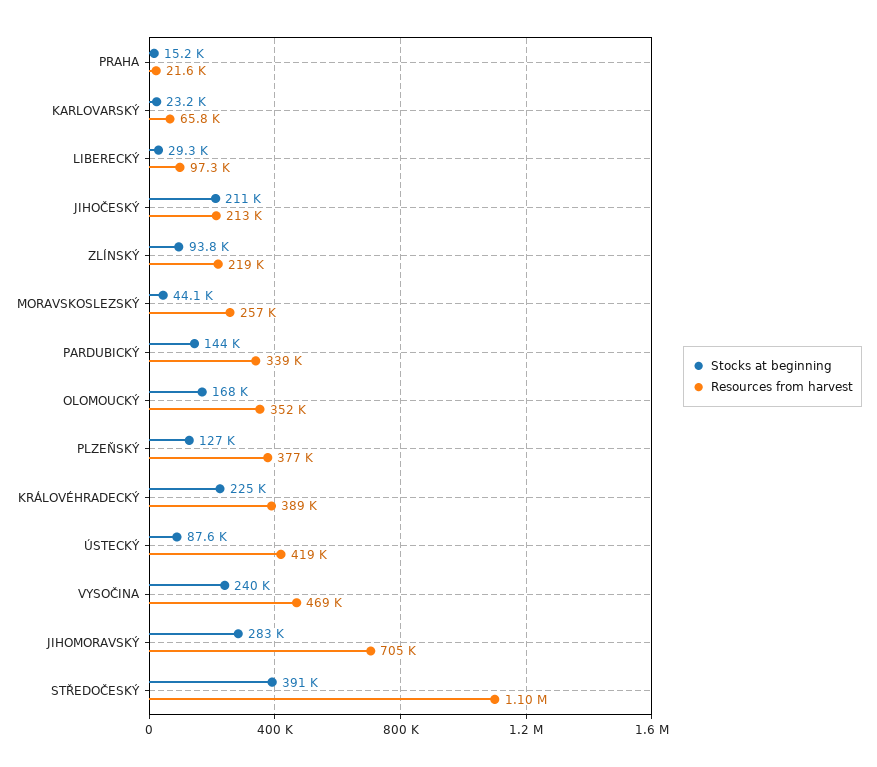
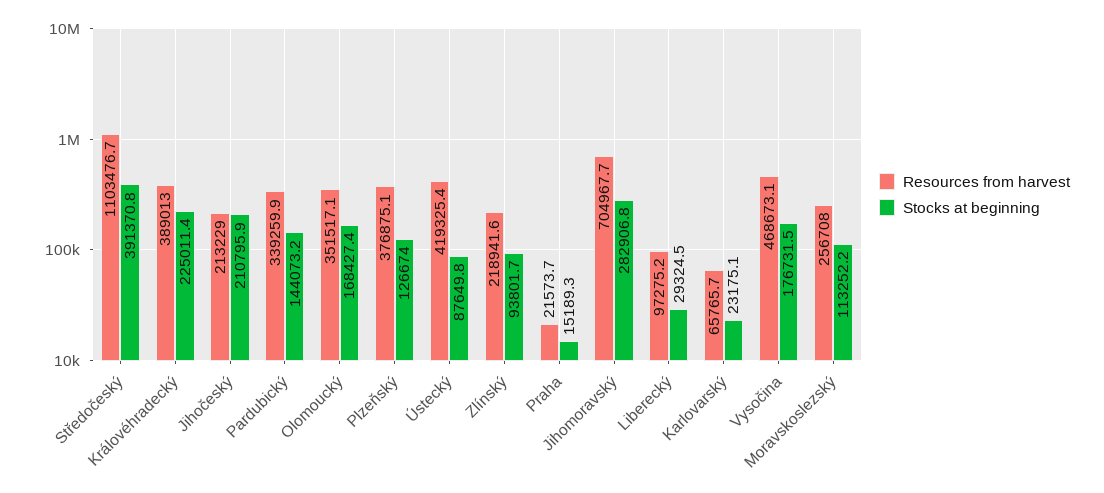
  {
    "Stocks at beginning": {
      "PRAHA": 15189.3,
      "KARLOVARSKÝ": 23175.1,
      "LIBERECKÝ": 29324.5,
      "JIHOČESKÝ": 210795.9,
      "ZLÍNSKÝ": 93801.7,
-     "MORAVSKOSLEZSKÝ": 44100,
+     "MORAVSKOSLEZSKÝ": 113252.2,
      "PARDUBICKÝ": 144073.2,
      "OLOMOUCKÝ": 168427.4,
      "PLZEŇSKÝ": 126674,
      "KRÁLOVÉHRADECKÝ": 225011.4,
      "ÚSTECKÝ": 87649.8,
-     "VYSOČINA": 240000,
+     "VYSOČINA": 176731.5,
      "JIHOMORAVSKÝ": 282906.8,
      "STŘEDOČESKÝ": 391370.8
    },
    "Resources from harvest": {
      "PRAHA": 21573.7,
      "KARLOVARSKÝ": 65765.7,
      "LIBERECKÝ": 97275.2,
      "JIHOČESKÝ": 213229,
      "ZLÍNSKÝ": 218941.6,
      "MORAVSKOSLEZSKÝ": 256708,
      "PARDUBICKÝ": 339259.9,
      "OLOMOUCKÝ": 351517.1,
      "PLZEŇSKÝ": 376875.1,
      "KRÁLOVÉHRADECKÝ": 389013,
      "ÚSTECKÝ": 419325.4,
      "VYSOČINA": 468673.1,
      "JIHOMORAVSKÝ": 704967.7,
      "STŘEDOČESKÝ": 1103476.7
    }
  }

